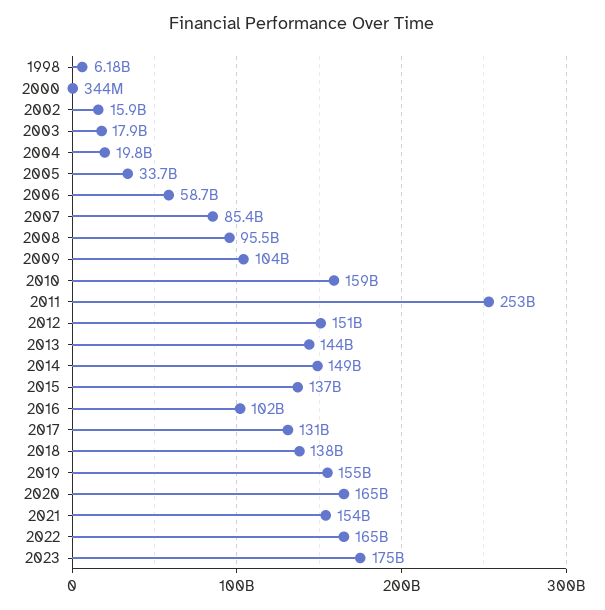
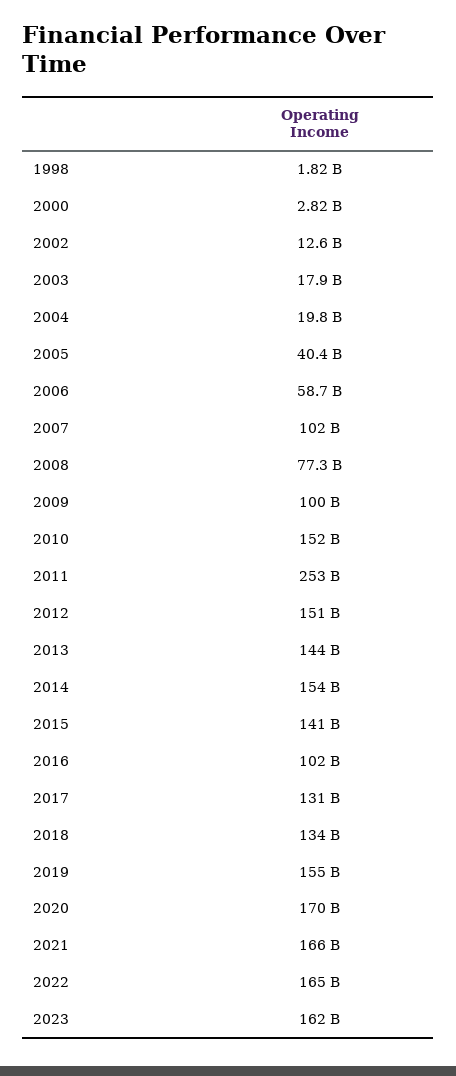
  {
-   "1998": 6180000000,
+   "1998": 1820000000,
-   "2000": 344000000,
+   "2000": 2820000000,
-   "2002": 15900000000,
+   "2002": 12600000000,
    "2003": 17900000000,
    "2004": 19800000000,
-   "2005": 33700000000,
+   "2005": 40400000000,
    "2006": 58700000000,
-   "2007": 85400000000,
+   "2007": 102000000000,
-   "2008": 95500000000,
+   "2008": 77300000000,
-   "2009": 104000000000,
+   "2009": 100000000000,
-   "2010": 159000000000,
+   "2010": 152000000000,
    "2011": 253000000000,
    "2012": 151000000000,
    "2013": 144000000000,
-   "2014": 149000000000,
+   "2014": 154000000000,
-   "2015": 137000000000,
+   "2015": 141000000000,
    "2016": 102000000000,
    "2017": 131000000000,
-   "2018": 138000000000,
+   "2018": 134000000000,
    "2019": 155000000000,
-   "2020": 165000000000,
+   "2020": 170000000000,
-   "2021": 154000000000,
+   "2021": 166000000000,
    "2022": 165000000000,
-   "2023": 175000000000
+   "2023": 162000000000
  }

